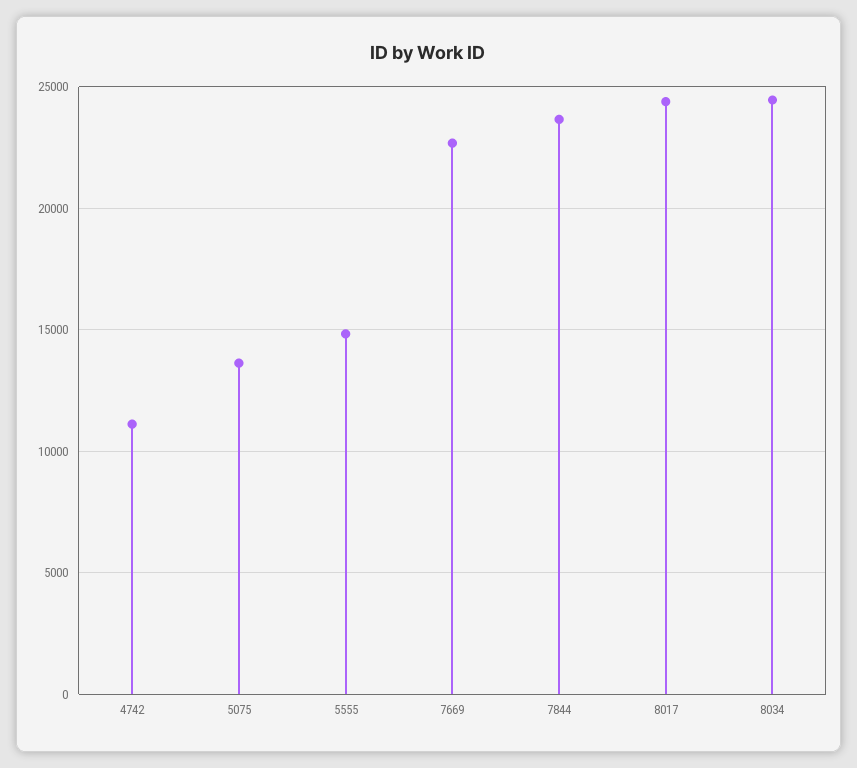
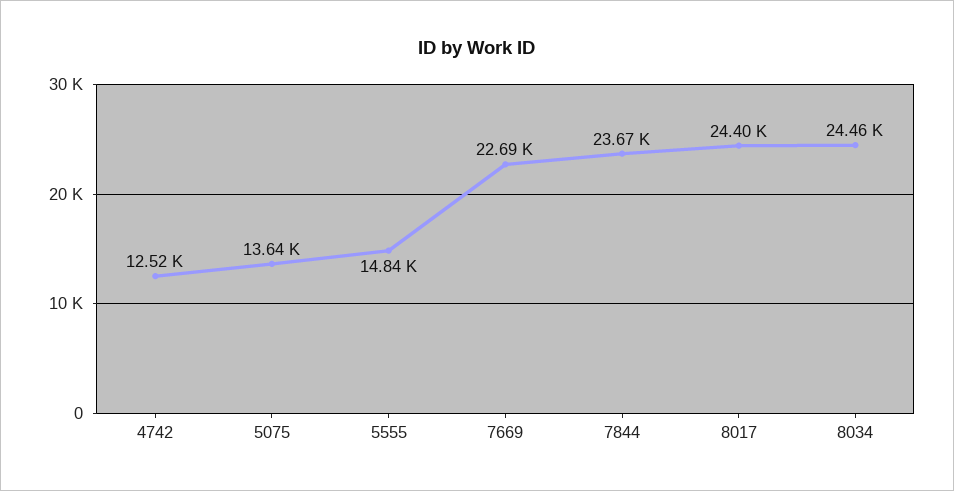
  {
-   "4742": 11000,
+   "4742": 12520,
    "5075": 13640,
    "5555": 14840,
    "7669": 22690,
    "7844": 23670,
    "8017": 24400,
    "8034": 24460
  }

